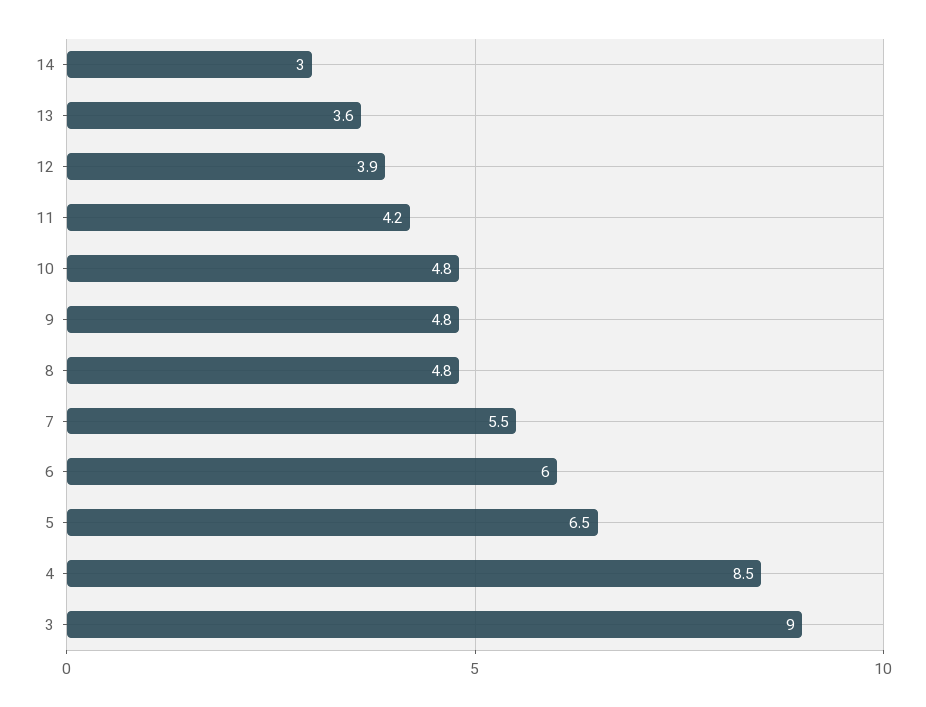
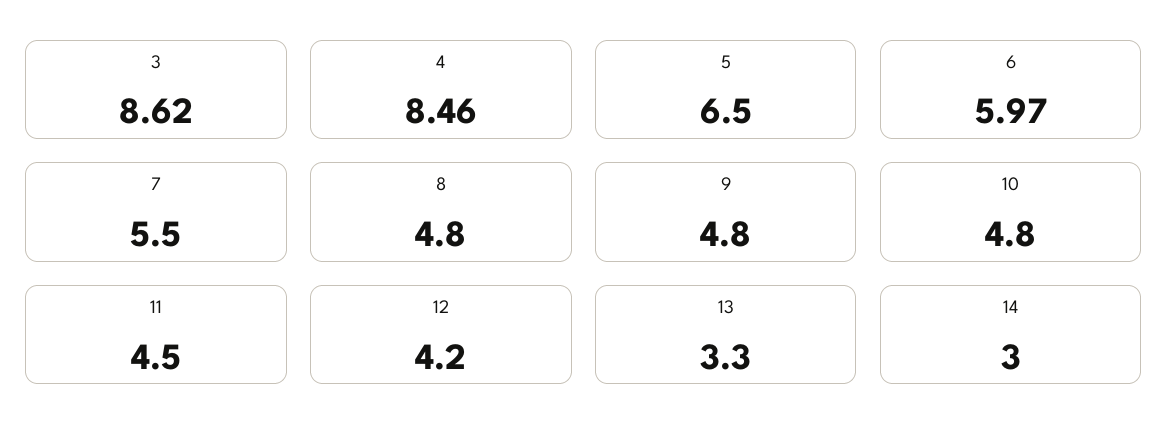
  {
    "14": 3,
-   "13": 3.6,
+   "13": 3.3,
-   "12": 3.9,
+   "12": 4.2,
-   "11": 4.2,
+   "11": 4.5,
    "10": 4.8,
    "9": 4.8,
    "8": 4.8,
    "7": 5.5,
    "6": 5.97,
    "5": 6.5,
    "4": 8.46,
-   "3": 9
+   "3": 8.62
  }

